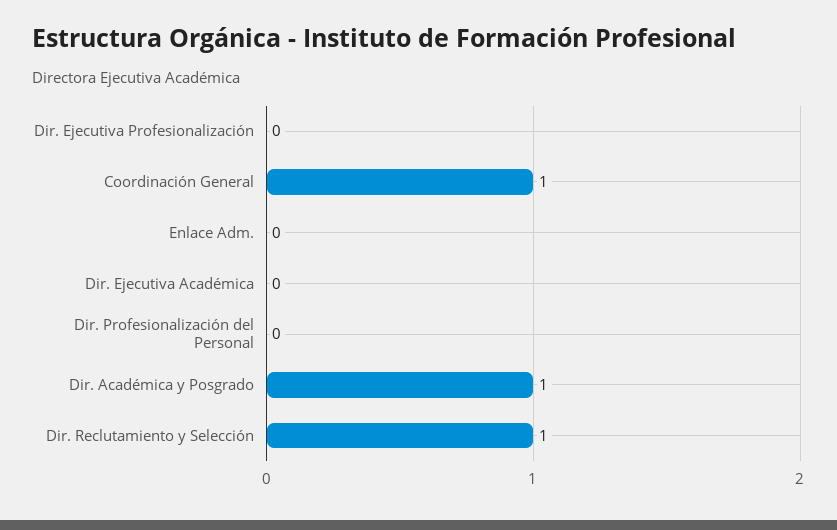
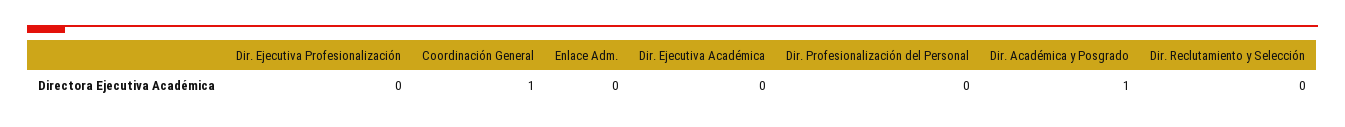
  {
    "Dir. Ejecutiva Profesionalización": 0,
    "Coordinación General": 1,
    "Enlace Adm.": 0,
    "Dir. Ejecutiva Académica": 0,
    "Dir. Profesionalización del Personal": 0,
    "Dir. Académica y Posgrado": 1,
-   "Dir. Reclutamiento y Selección": 1
+   "Dir. Reclutamiento y Selección": 0
  }

